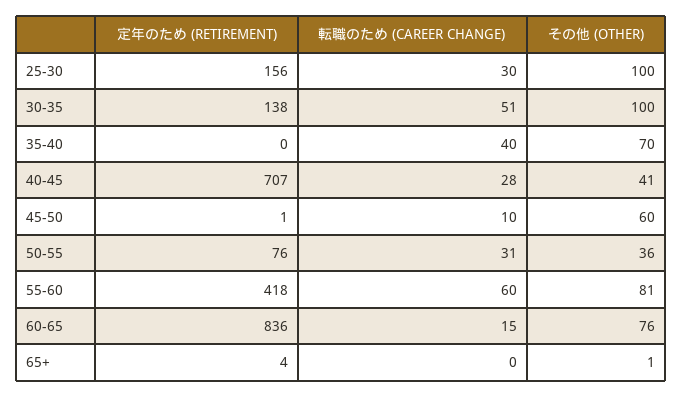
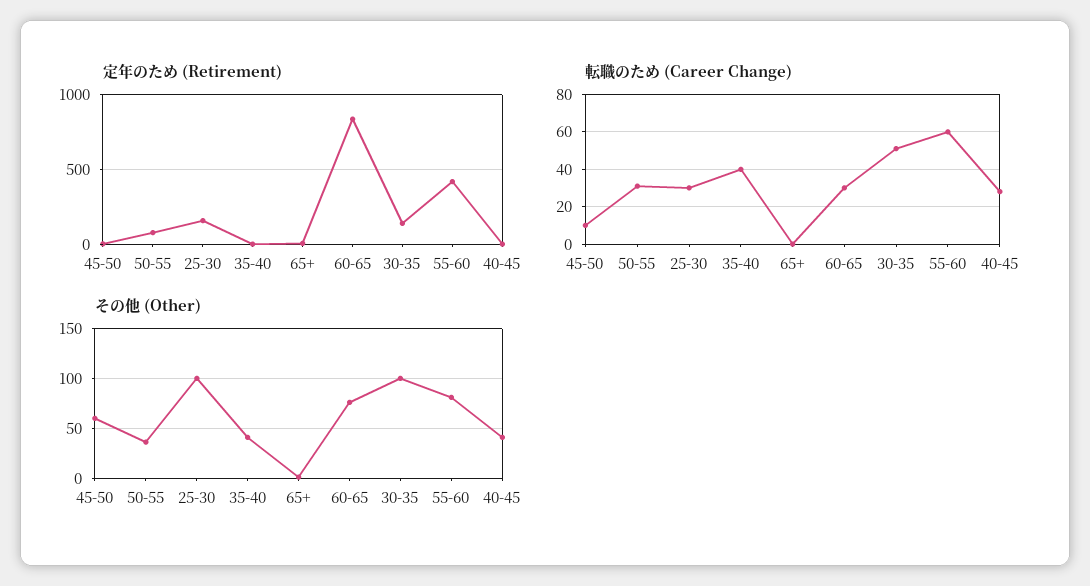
  {
    "定年のため (RETIREMENT)": {
      "25-30": 156,
      "30-35": 138,
      "35-40": 0,
-     "40-45": 707,
+     "40-45": 0,
      "45-50": 1,
      "50-55": 76,
      "55-60": 418,
      "60-65": 836,
      "65+": 4
    },
    "転職のため (CAREER CHANGE)": {
      "25-30": 30,
      "30-35": 51,
      "35-40": 40,
      "40-45": 28,
      "45-50": 10,
      "50-55": 31,
      "55-60": 60,
-     "60-65": 15,
+     "60-65": 30,
      "65+": 0
    },
    "その他 (OTHER)": {
      "25-30": 100,
      "30-35": 100,
-     "35-40": 70,
+     "35-40": 40,
      "40-45": 41,
      "45-50": 60,
      "50-55": 36,
      "55-60": 81,
      "60-65": 76,
      "65+": 1
    }
  }

